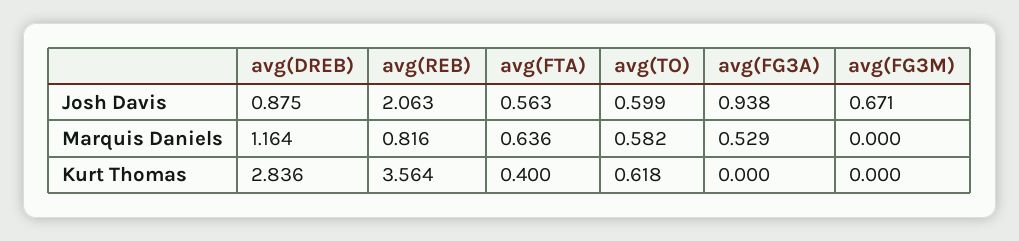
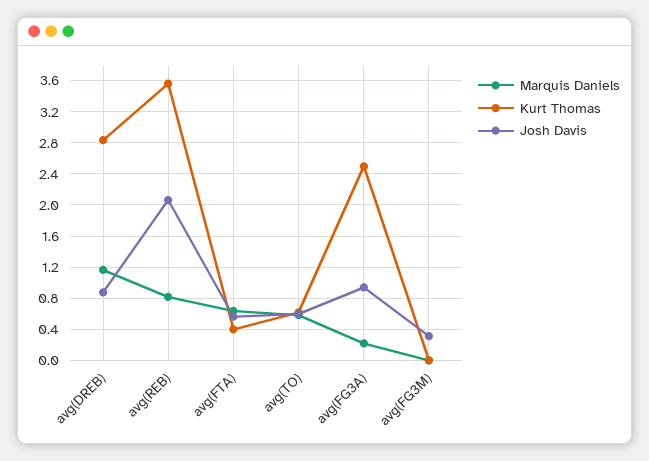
  {
    "Josh Davis": {
      "avg(DREB)": 0.875,
      "avg(REB)": 2.063,
      "avg(FTA)": 0.563,
      "avg(TO)": 0.599,
      "avg(FG3A)": 0.938,
-     "avg(FG3M)": 0.671
+     "avg(FG3M)": 0.3
    },
    "Marquis Daniels": {
      "avg(DREB)": 1.164,
      "avg(REB)": 0.816,
      "avg(FTA)": 0.636,
      "avg(TO)": 0.582,
-     "avg(FG3A)": 0.529,
+     "avg(FG3A)": 0.2,
      "avg(FG3M)": 0
    },
    "Kurt Thomas": {
      "avg(DREB)": 2.836,
      "avg(REB)": 3.564,
      "avg(FTA)": 0.4,
      "avg(TO)": 0.618,
-     "avg(FG3A)": 0,
+     "avg(FG3A)": 2.5,
      "avg(FG3M)": 0
    }
  }

